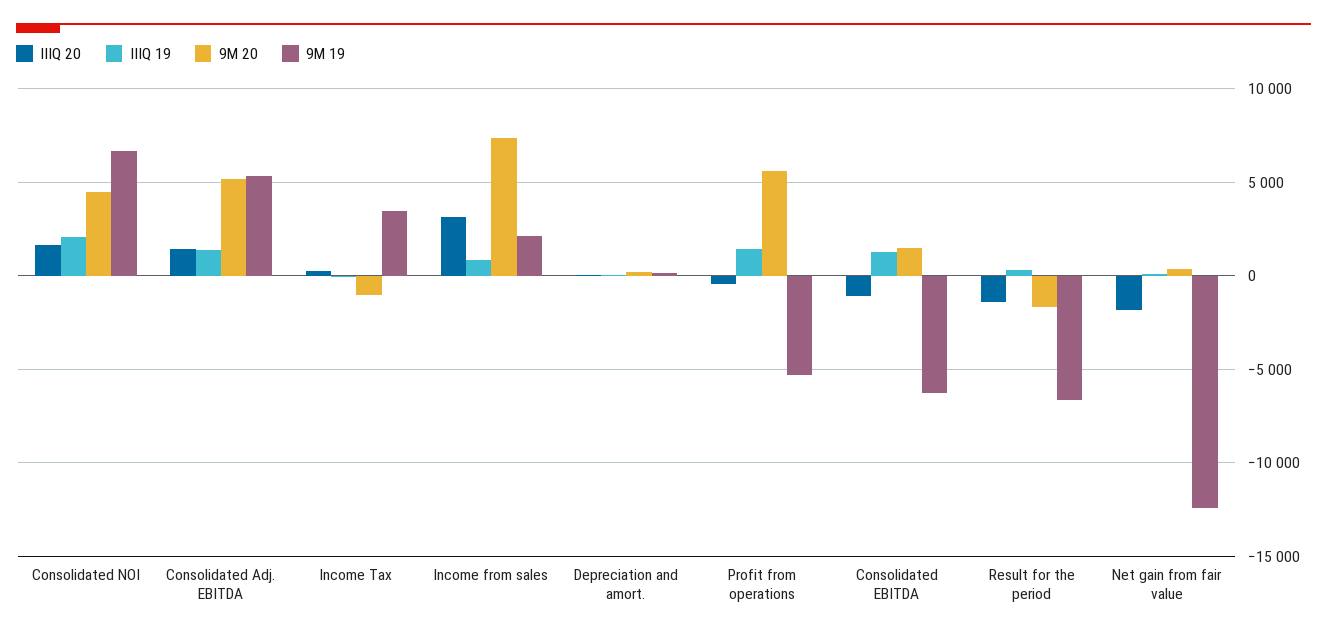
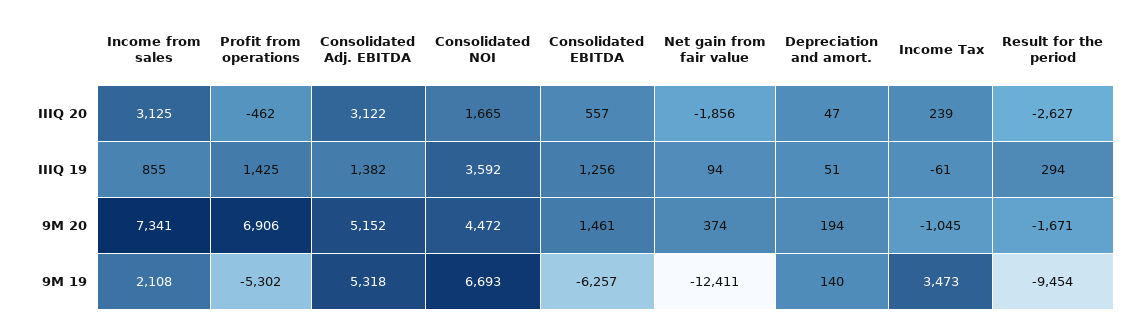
  {
    "IIIQ 20": {
      "Consolidated NOI": 1665,
-     "Consolidated Adj. EBITDA": 1500,
+     "Consolidated Adj. EBITDA": 3122,
      "Income Tax": 239,
      "Income from sales": 3125,
      "Depreciation and amort.": 47,
      "Profit from operations": -462,
-     "Consolidated EBITDA": -1000,
+     "Consolidated EBITDA": 557,
-     "Result for the period": -1500,
+     "Result for the period": -2627,
      "Net gain from fair value": -1856
    },
    "IIIQ 19": {
-     "Consolidated NOI": 2000,
+     "Consolidated NOI": 3592,
      "Consolidated Adj. EBITDA": 1382,
      "Income Tax": -61,
      "Income from sales": 855,
      "Depreciation and amort.": 51,
      "Profit from operations": 1425,
      "Consolidated EBITDA": 1256,
      "Result for the period": 294,
      "Net gain from fair value": 94
    },
    "9M 20": {
      "Consolidated NOI": 4472,
      "Consolidated Adj. EBITDA": 5152,
      "Income Tax": -1045,
      "Income from sales": 7341,
      "Depreciation and amort.": 194,
-     "Profit from operations": 5500,
+     "Profit from operations": 6906,
      "Consolidated EBITDA": 1461,
      "Result for the period": -1671,
      "Net gain from fair value": 374
    },
    "9M 19": {
      "Consolidated NOI": 6693,
      "Consolidated Adj. EBITDA": 5318,
      "Income Tax": 3473,
      "Income from sales": 2108,
      "Depreciation and amort.": 140,
      "Profit from operations": -5302,
      "Consolidated EBITDA": -6257,
-     "Result for the period": -6500,
+     "Result for the period": -9454,
      "Net gain from fair value": -12411
    }
  }

